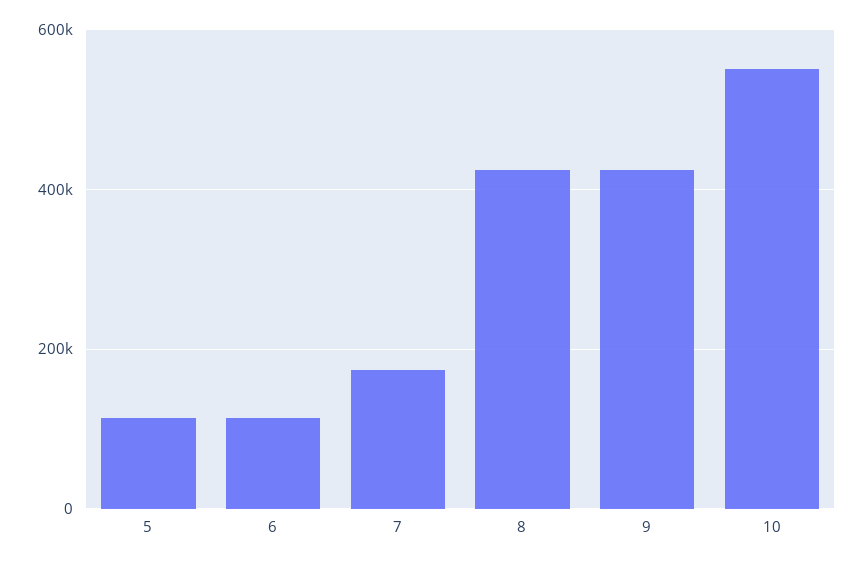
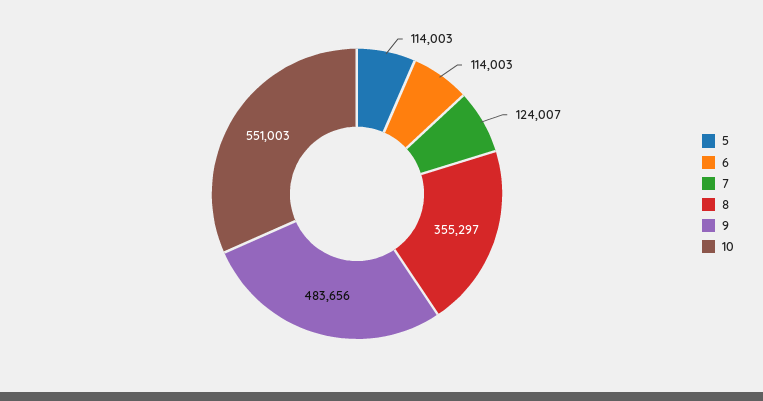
  {
    "5": 114003,
    "6": 114003,
-   "7": 180000,
+   "7": 124007,
-   "8": 420000,
+   "8": 355297,
-   "9": 420000,
+   "9": 483656,
    "10": 551003
  }

